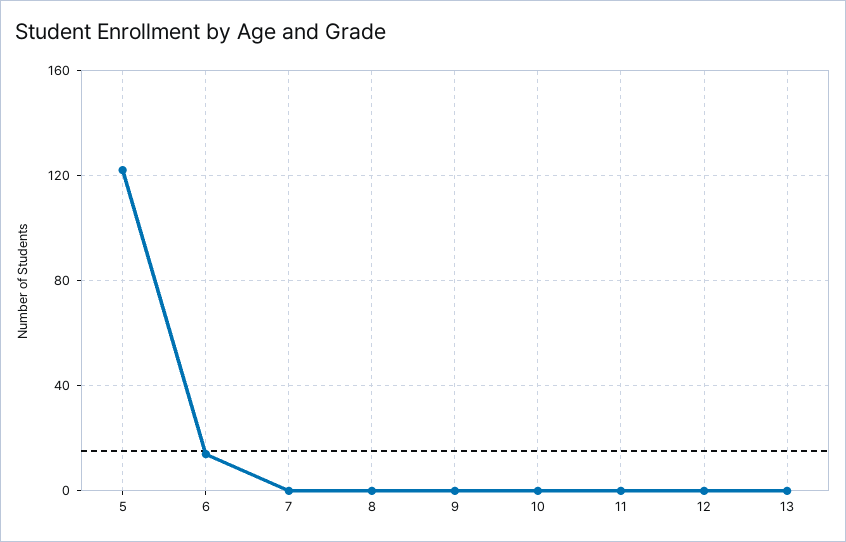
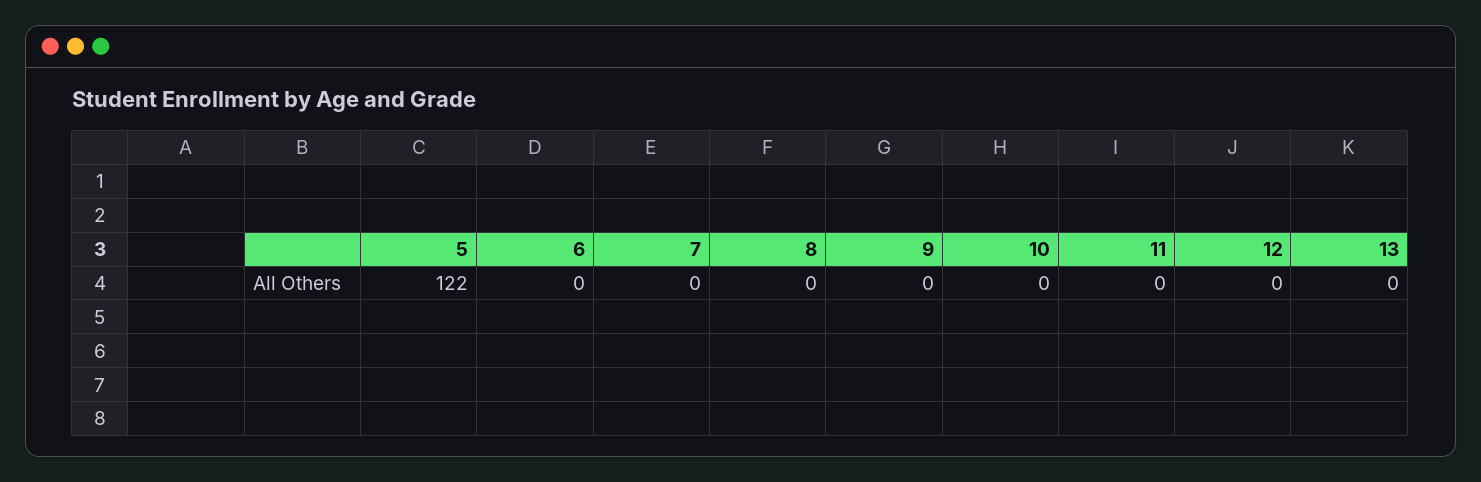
  {
    "5": 122,
-   "6": 15,
+   "6": 0,
    "7": 0,
    "8": 0,
    "9": 0,
    "10": 0,
    "11": 0,
    "12": 0,
    "13": 0
  }

